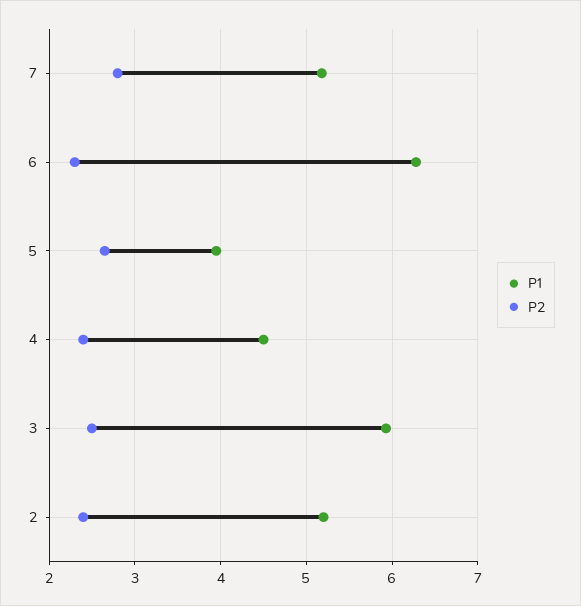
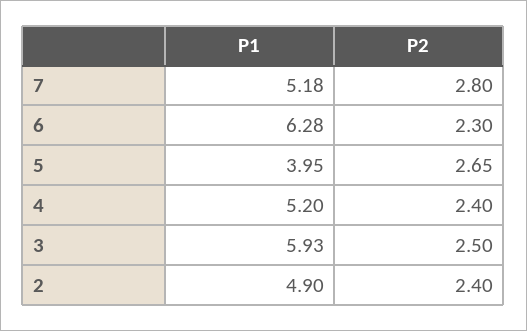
  {
    "P1": {
      "7": 5.18,
      "6": 6.28,
      "5": 3.95,
-     "4": 4.5,
+     "4": 5.2,
      "3": 5.93,
-     "2": 5.2
+     "2": 4.9
    },
    "P2": {
      "7": 2.8,
      "6": 2.3,
      "5": 2.65,
      "4": 2.4,
      "3": 2.5,
      "2": 2.4
    }
  }

